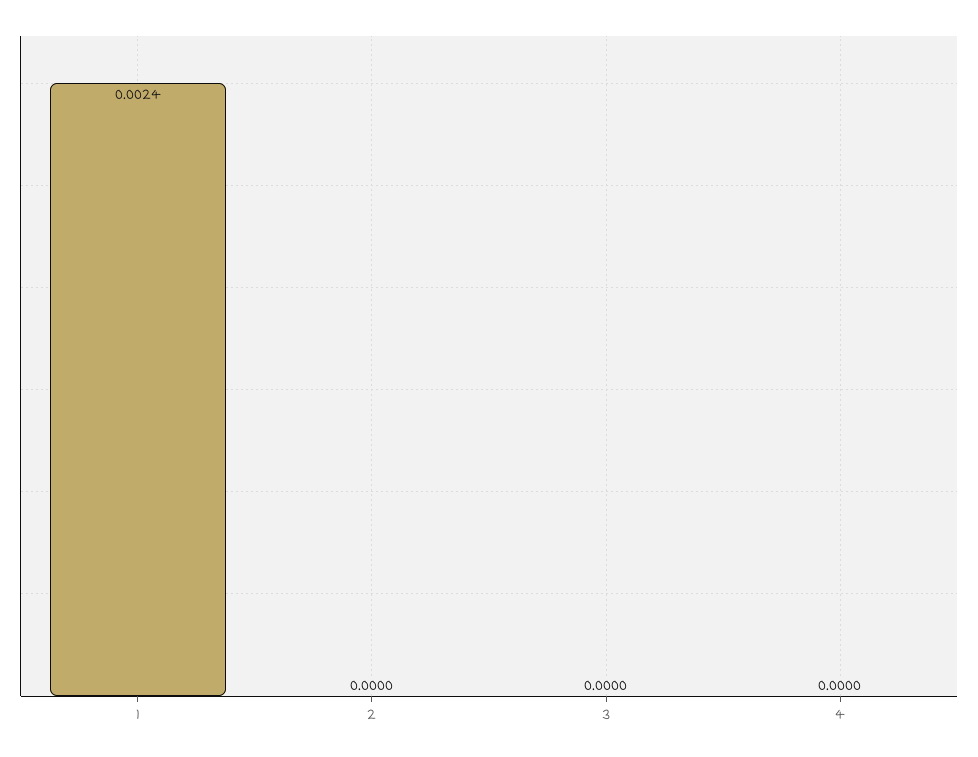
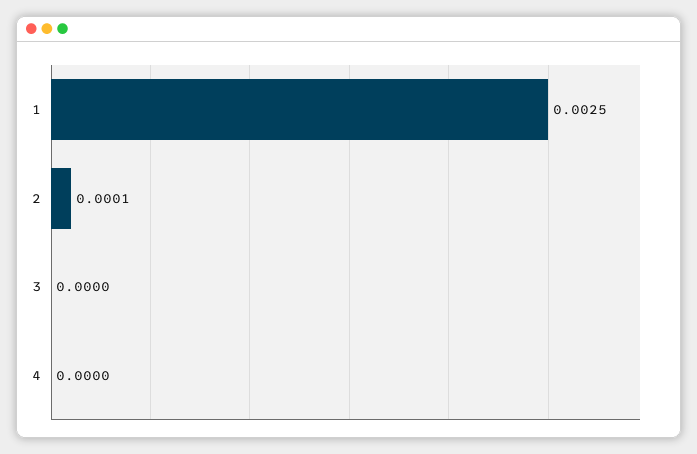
  {
-   "1": 0.0024,
+   "1": 0.0025,
-   "2": 0,
+   "2": 0.0001,
    "3": 0,
    "4": 0
  }

